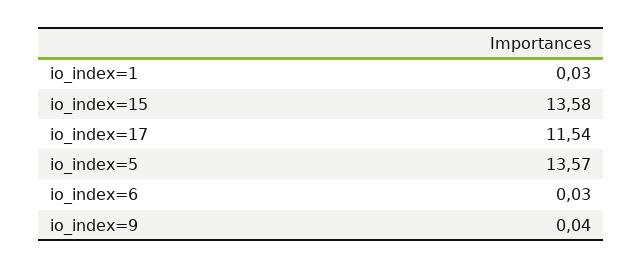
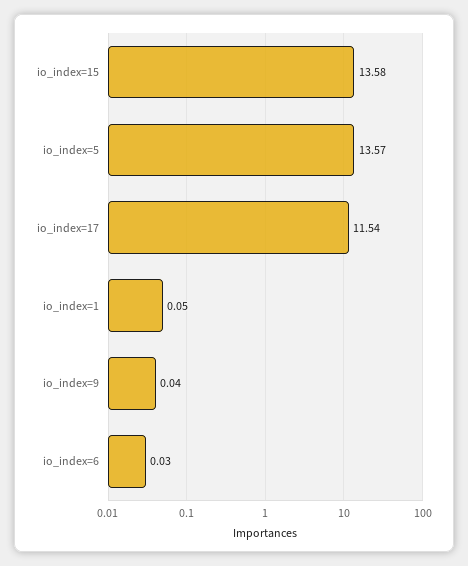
  {
-   "io_index=1": 0.03,
+   "io_index=1": 0.05,
    "io_index=15": 13.58,
    "io_index=17": 11.54,
    "io_index=5": 13.57,
    "io_index=6": 0.03,
    "io_index=9": 0.04
  }

